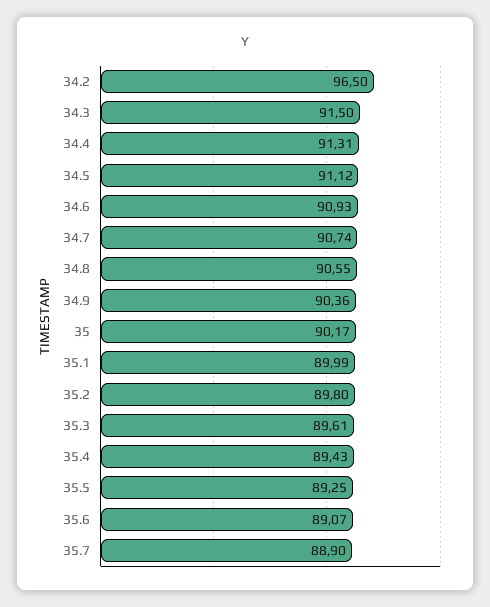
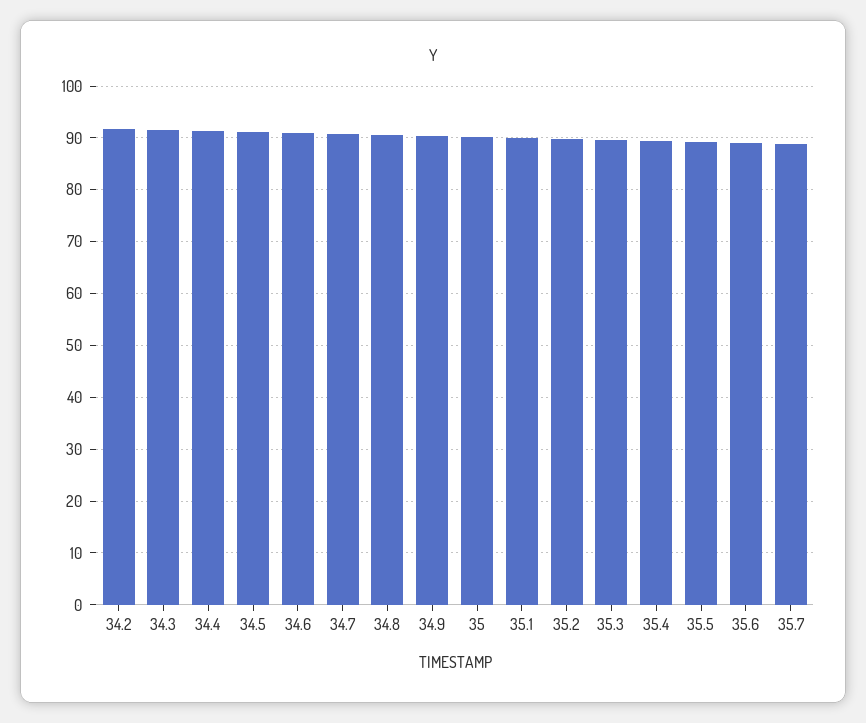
  {
-   "34.2": 96.5,
+   "34.2": 92,
    "34.3": 91.5,
    "34.4": 91.31,
    "34.5": 91.12,
    "34.6": 90.93,
    "34.7": 90.74,
    "34.8": 90.55,
    "34.9": 90.36,
    "35": 90.17,
    "35.1": 89.99,
    "35.2": 89.8,
    "35.3": 89.61,
    "35.4": 89.43,
    "35.5": 89.25,
    "35.6": 89.07,
    "35.7": 88.9
  }

